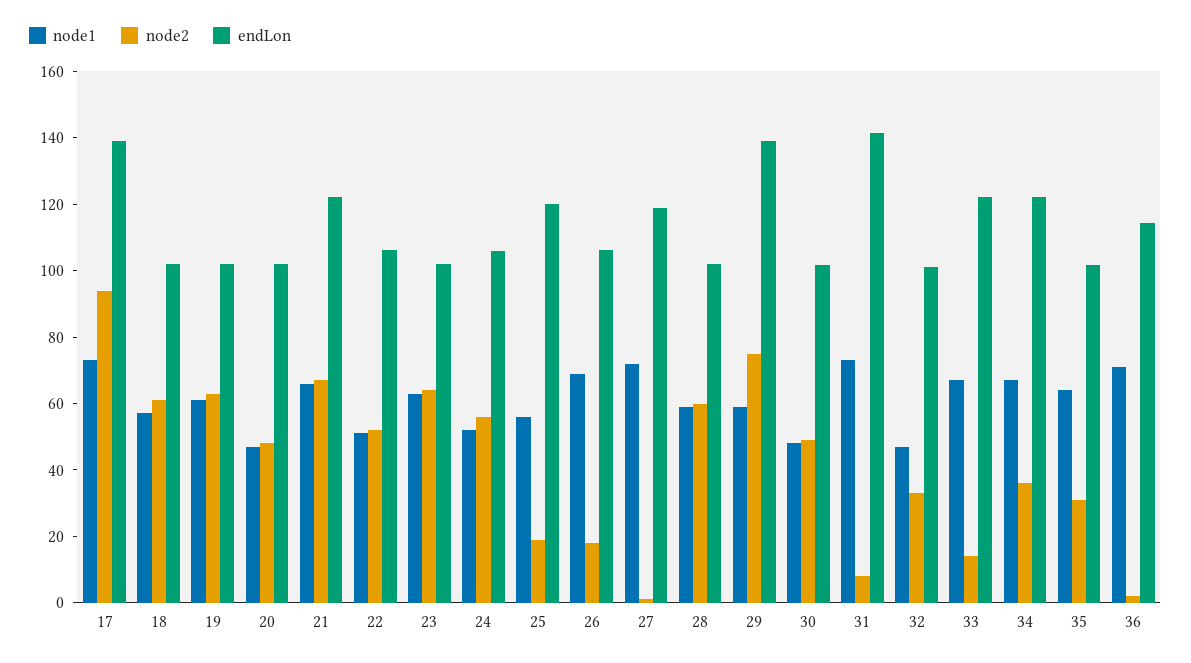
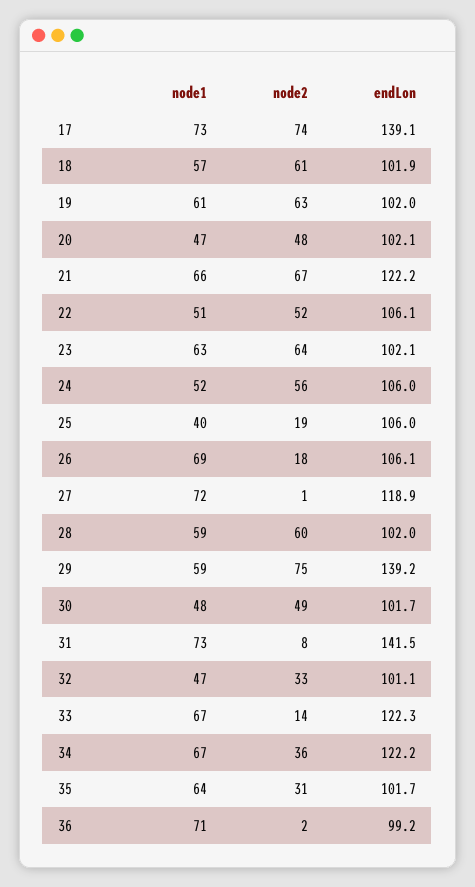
  {
    "node1": {
      "17": 73,
      "18": 57,
      "19": 61,
      "20": 47,
      "21": 66,
      "22": 51,
      "23": 63,
      "24": 52,
-     "25": 55,
+     "25": 40,
      "26": 69,
      "27": 72,
      "28": 59,
      "29": 59,
      "30": 48,
      "31": 73,
      "32": 47,
      "33": 67,
      "34": 67,
      "35": 64,
      "36": 71
    },
    "node2": {
-     "17": 95,
+     "17": 74,
      "18": 61,
      "19": 63,
      "20": 48,
      "21": 67,
      "22": 52,
      "23": 64,
      "24": 56,
      "25": 19,
      "26": 18,
      "27": 1,
      "28": 60,
      "29": 75,
      "30": 49,
      "31": 8,
      "32": 33,
      "33": 14,
      "34": 36,
      "35": 31,
      "36": 2
    },
    "endLon": {
      "17": 139.1,
      "18": 101.9,
      "19": 102,
      "20": 102.1,
      "21": 122.2,
      "22": 106.1,
      "23": 102.1,
      "24": 106,
-     "25": 120,
+     "25": 106,
      "26": 106.1,
      "27": 118.9,
      "28": 102,
      "29": 139.2,
      "30": 101.7,
      "31": 141.5,
      "32": 101.1,
      "33": 122.3,
      "34": 122.2,
      "35": 101.7,
-     "36": 115
+     "36": 99.2
    }
  }

